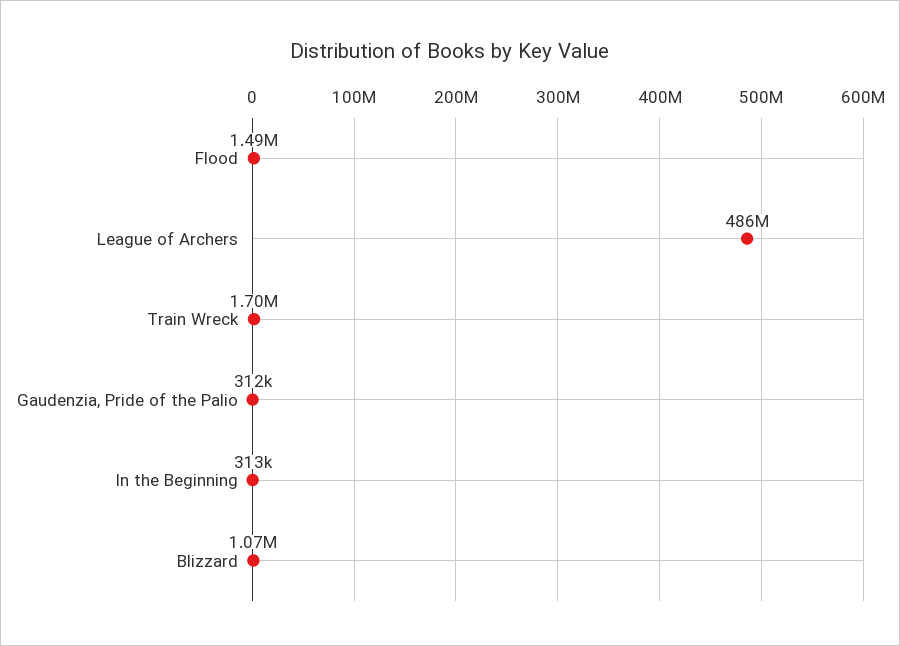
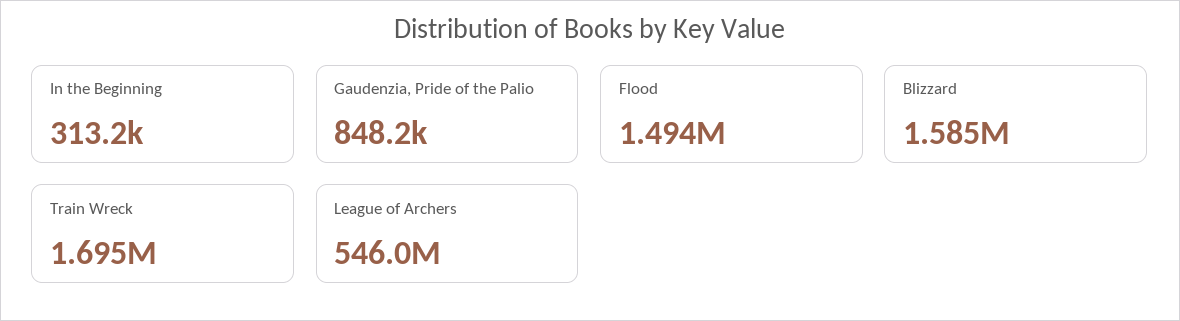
  {
    "Flood": 1494000,
-   "League of Archers": 486000000,
+   "League of Archers": 546000000,
    "Train Wreck": 1695000,
-   "Gaudenzia, Pride of the Palio": 312000,
+   "Gaudenzia, Pride of the Palio": 848200,
    "In the Beginning": 313200,
-   "Blizzard": 1070000
+   "Blizzard": 1585000
  }

